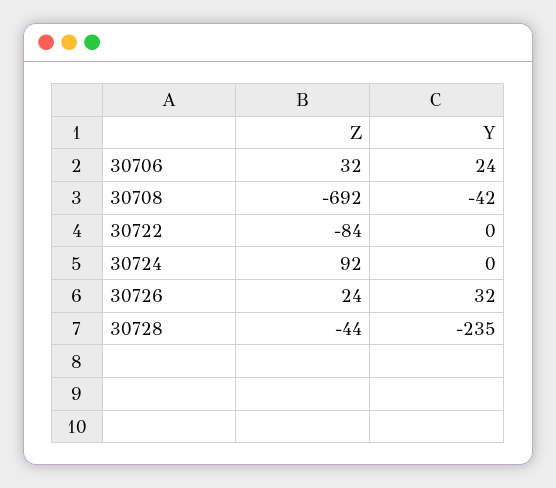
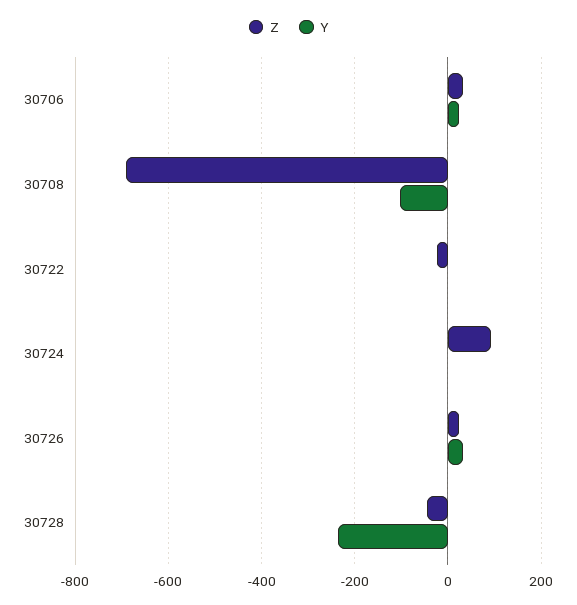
  {
    "Z": {
      "30706": 32,
      "30708": -692,
-     "30722": -84,
+     "30722": -20,
      "30724": 92,
      "30726": 24,
      "30728": -44
    },
    "Y": {
      "30706": 24,
-     "30708": -42,
+     "30708": -100,
      "30722": 0,
      "30724": 0,
      "30726": 32,
      "30728": -235
    }
  }

